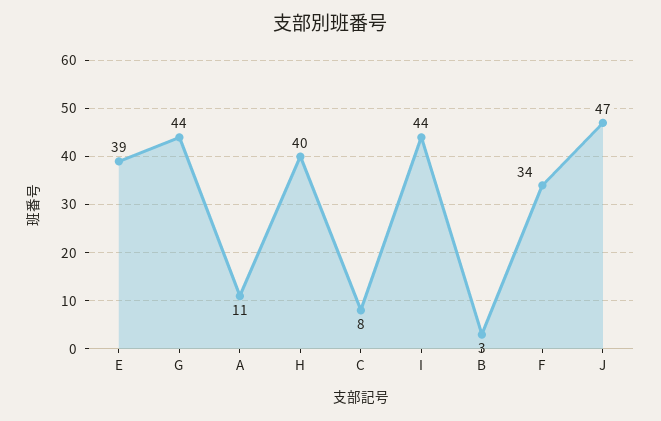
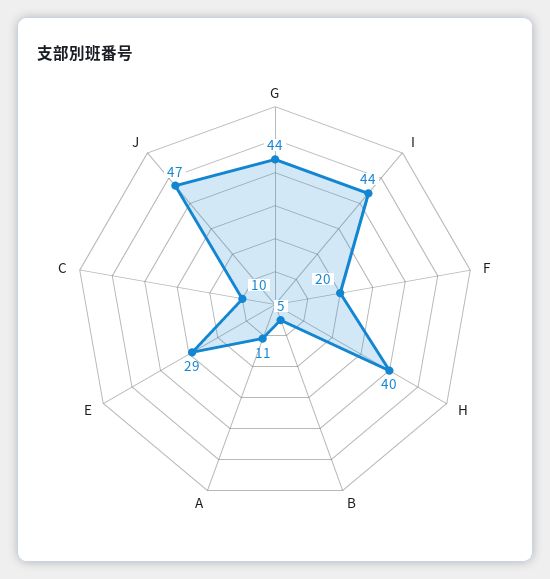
  {
-   "E": 39,
+   "E": 29,
    "G": 44,
    "A": 11,
    "H": 40,
-   "C": 8,
+   "C": 10,
    "I": 44,
-   "B": 3,
+   "B": 5,
-   "F": 34,
+   "F": 20,
    "J": 47
  }

